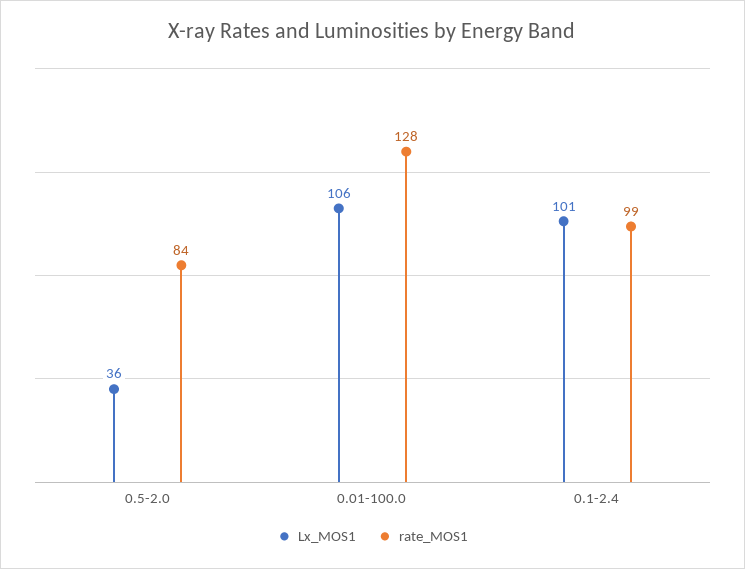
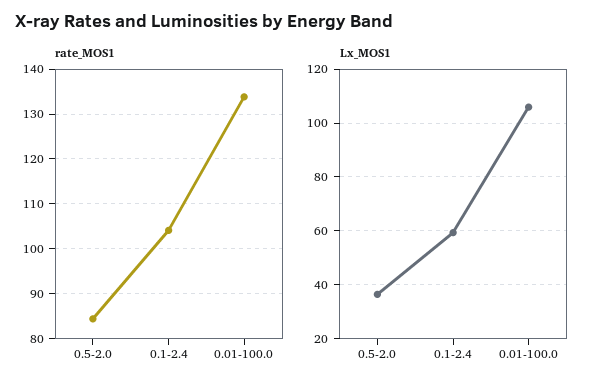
  {
    "Lx_MOS1": {
      "0.5-2.0": 36,
      "0.01-100.0": 106,
-     "0.1-2.4": 101
+     "0.1-2.4": 60
    },
    "rate_MOS1": {
      "0.5-2.0": 84,
-     "0.01-100.0": 128,
+     "0.01-100.0": 134,
-     "0.1-2.4": 99
+     "0.1-2.4": 104
    }
  }

